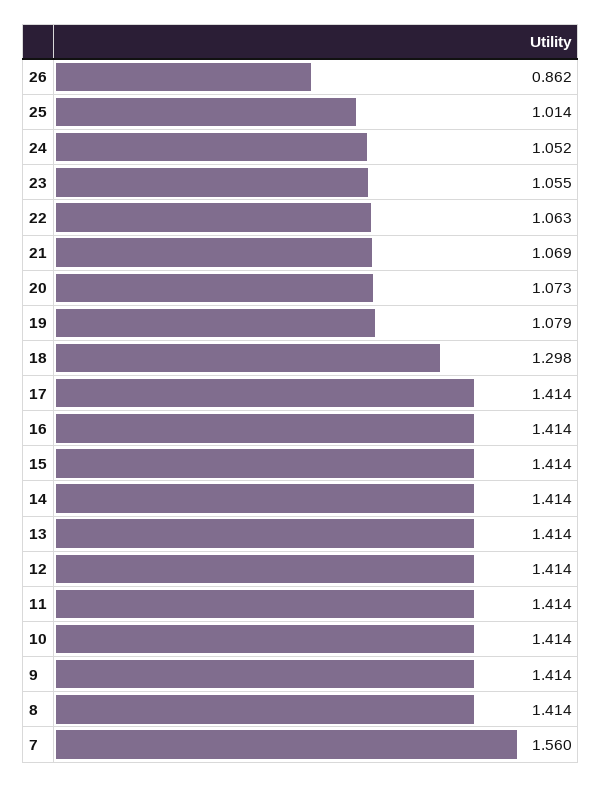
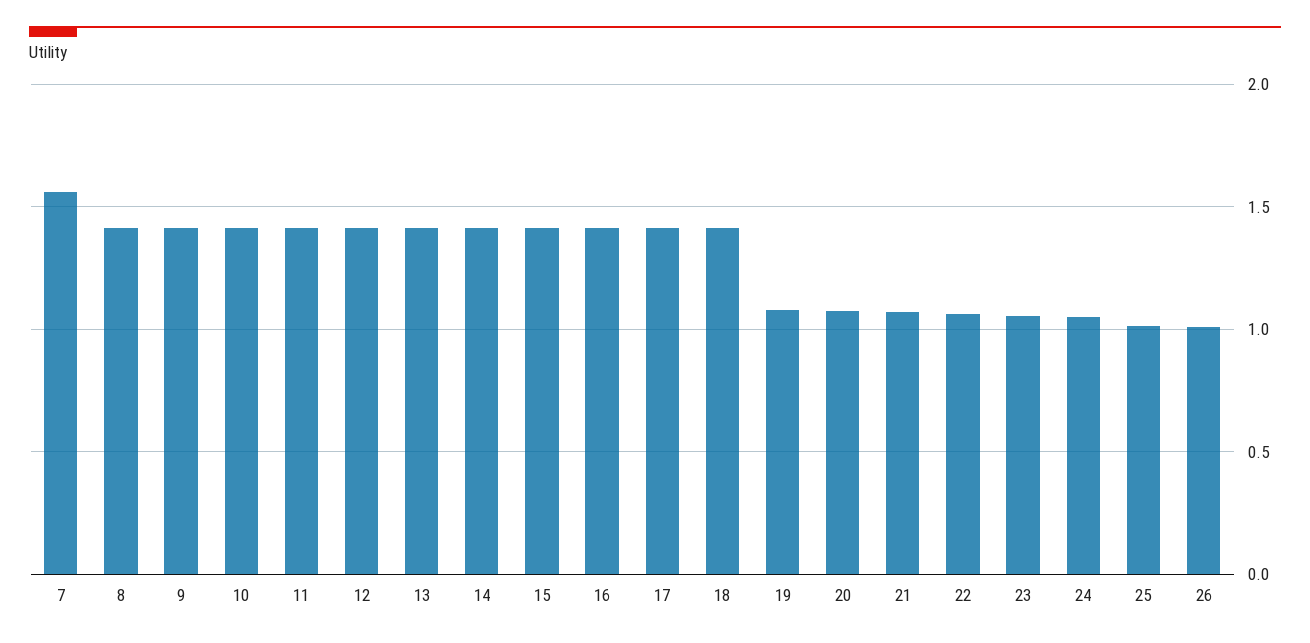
  {
-   "26": 0.862,
+   "26": 1,
    "25": 1.014,
    "24": 1.052,
    "23": 1.055,
    "22": 1.063,
    "21": 1.069,
    "20": 1.073,
    "19": 1.079,
-   "18": 1.298,
+   "18": 1.4,
    "17": 1.414,
    "16": 1.414,
    "15": 1.414,
    "14": 1.414,
    "13": 1.414,
    "12": 1.414,
    "11": 1.414,
    "10": 1.414,
    "9": 1.414,
    "8": 1.414,
    "7": 1.56
  }

